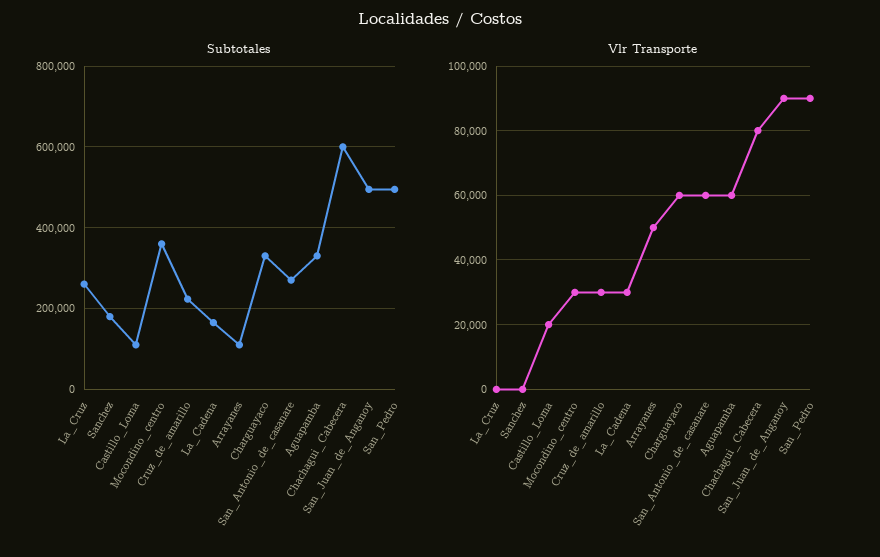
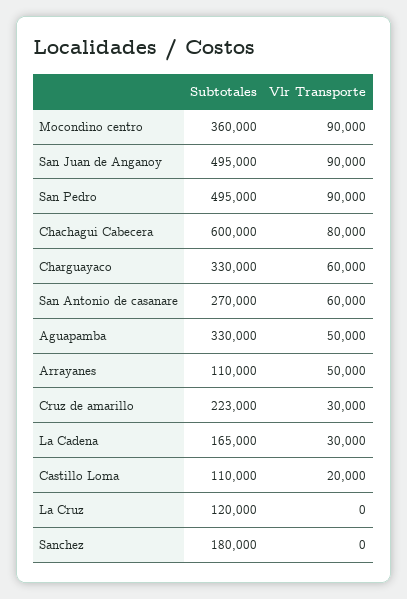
  {
    "Subtotales": {
-     "La_Cruz": 260000,
+     "La_Cruz": 120000,
      "Sanchez": 180000,
      "Castillo_Loma": 110000,
      "Mocondino_centro": 360000,
      "Cruz_de_amarillo": 223000,
      "La_Cadena": 165000,
      "Arrayanes": 110000,
      "Charguayaco": 330000,
      "San_Antonio_de_casanare": 270000,
      "Aguapamba": 330000,
      "Chachagui_Cabecera": 600000,
      "San_Juan_de_Anganoy": 495000,
      "San_Pedro": 495000
    },
    "Vlr Transporte": {
      "La_Cruz": 0,
      "Sanchez": 0,
      "Castillo_Loma": 20000,
-     "Mocondino_centro": 30000,
+     "Mocondino_centro": 90000,
      "Cruz_de_amarillo": 30000,
      "La_Cadena": 30000,
      "Arrayanes": 50000,
      "Charguayaco": 60000,
      "San_Antonio_de_casanare": 60000,
-     "Aguapamba": 60000,
+     "Aguapamba": 50000,
      "Chachagui_Cabecera": 80000,
      "San_Juan_de_Anganoy": 90000,
      "San_Pedro": 90000
    }
  }

